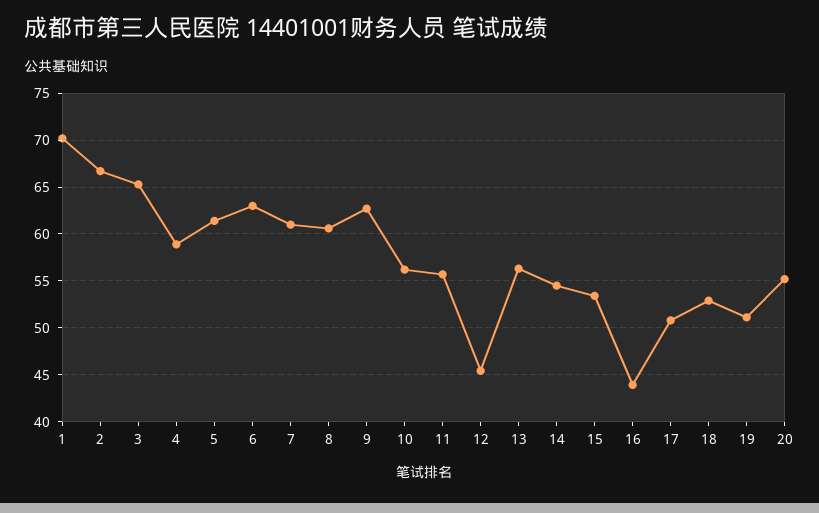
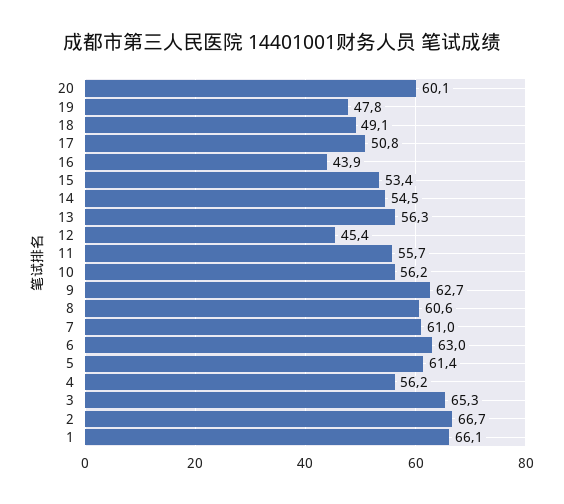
  {
-   "1": 70,
+   "1": 66.1,
    "2": 66.7,
    "3": 65.3,
-   "4": 59,
+   "4": 56.2,
    "5": 61.4,
    "6": 63,
    "7": 61,
    "8": 60.6,
    "9": 62.7,
    "10": 56.2,
    "11": 55.7,
    "12": 45.4,
    "13": 56.3,
    "14": 54.5,
    "15": 53.4,
    "16": 43.9,
    "17": 50.8,
-   "18": 53,
+   "18": 49.1,
-   "19": 51,
+   "19": 47.8,
-   "20": 55
+   "20": 60.1
  }

